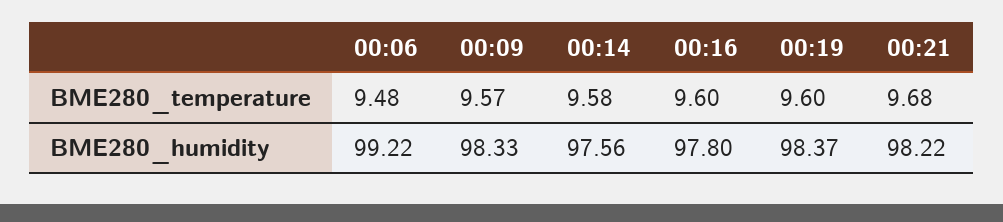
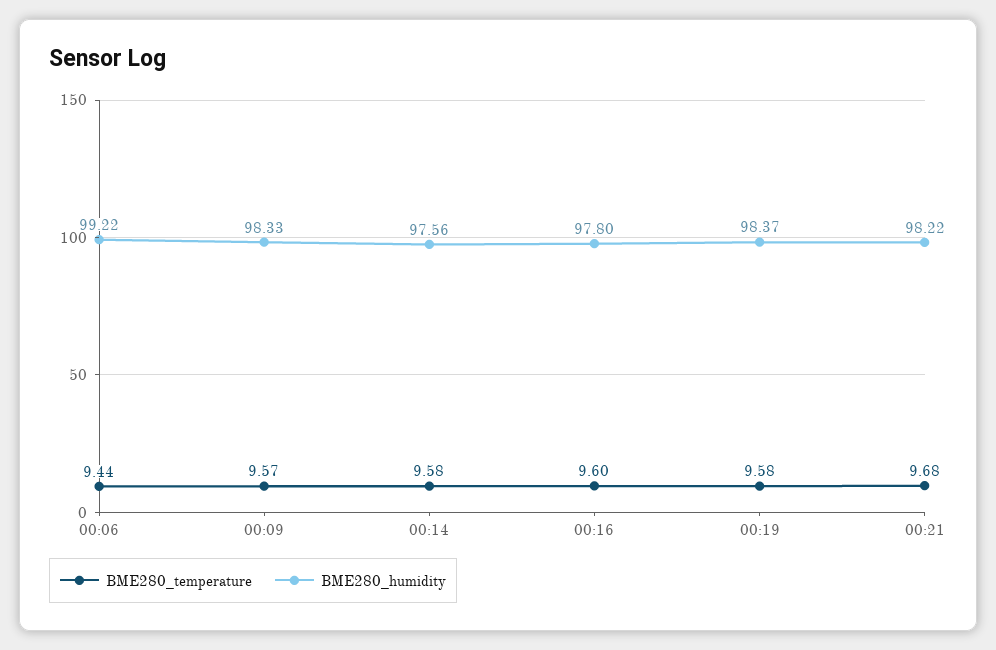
  {
    "BME280_temperature": {
-     "00:06": 9.48,
+     "00:06": 9.44,
      "00:09": 9.57,
      "00:14": 9.58,
      "00:16": 9.6,
-     "00:19": 9.6,
+     "00:19": 9.58,
      "00:21": 9.68
    },
    "BME280_humidity": {
      "00:06": 99.22,
      "00:09": 98.33,
      "00:14": 97.56,
      "00:16": 97.8,
      "00:19": 98.37,
      "00:21": 98.22
    }
  }

